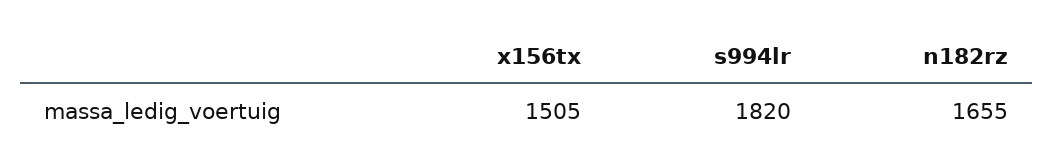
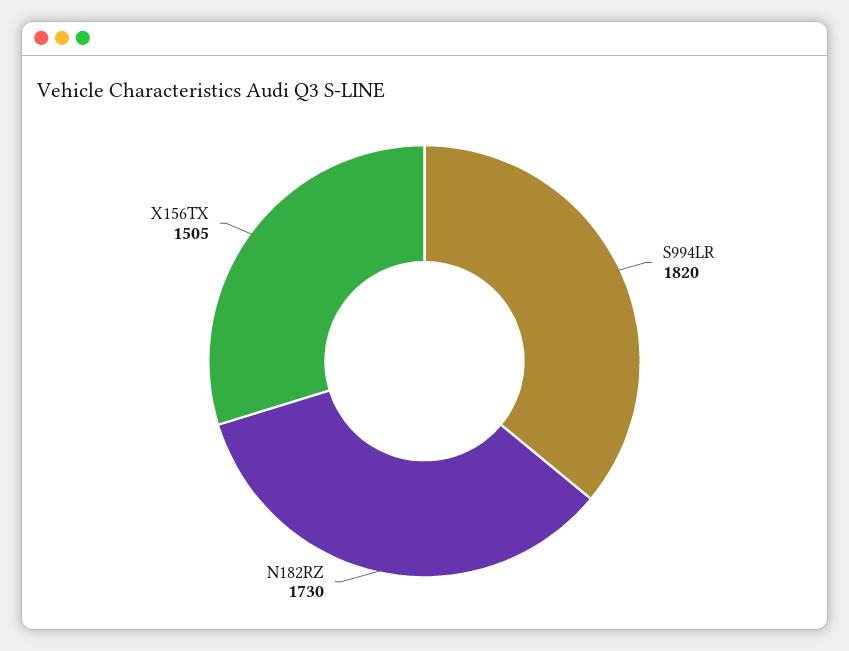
  {
    "x156tx": 1505,
    "s994lr": 1820,
-   "n182rz": 1655
+   "n182rz": 1730
  }

